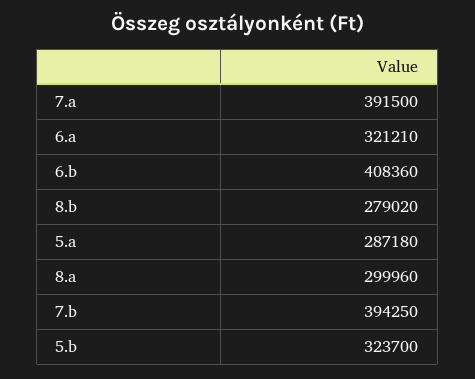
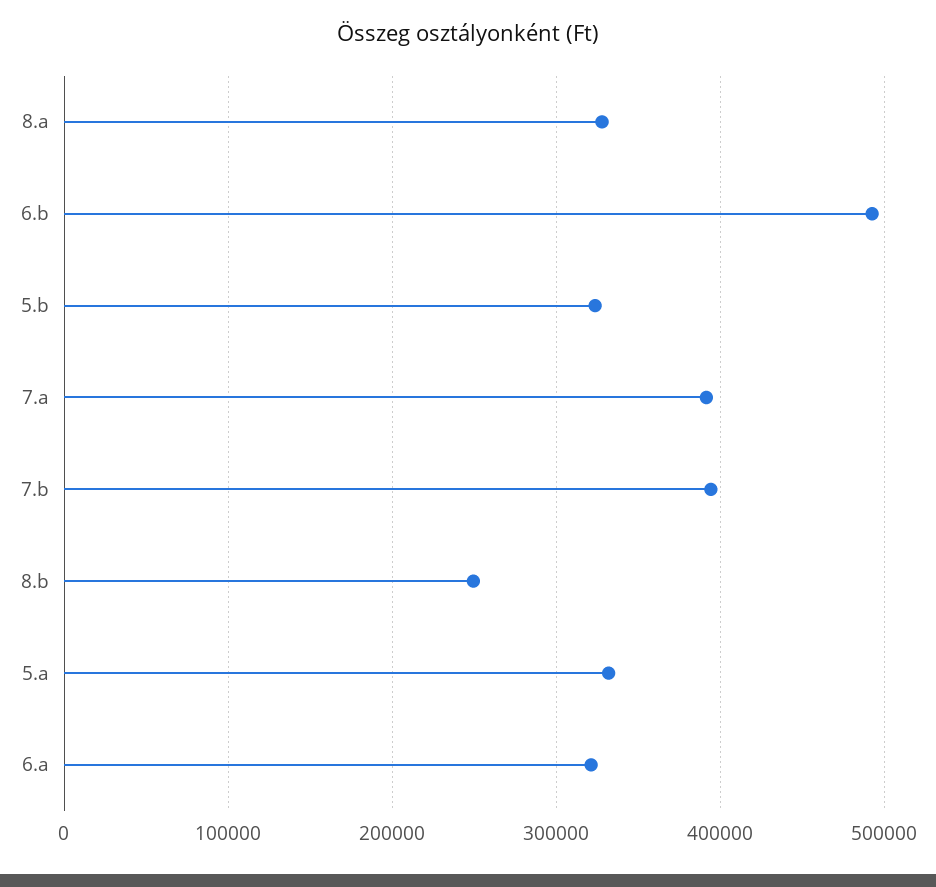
  {
    "7.a": 391500,
    "6.a": 321210,
-   "6.b": 408360,
+   "6.b": 490000,
-   "8.b": 279020,
+   "8.b": 250000,
-   "5.a": 287180,
+   "5.a": 330000,
-   "8.a": 299960,
+   "8.a": 330000,
    "7.b": 394250,
    "5.b": 323700
  }

